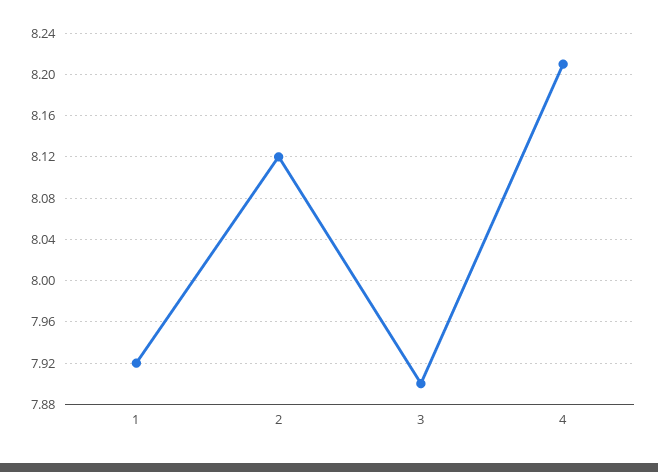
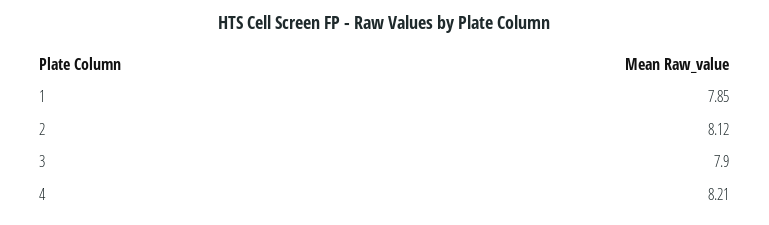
  {
-   "1": 7.92,
+   "1": 7.85,
    "2": 8.12,
    "3": 7.9,
    "4": 8.21
  }

